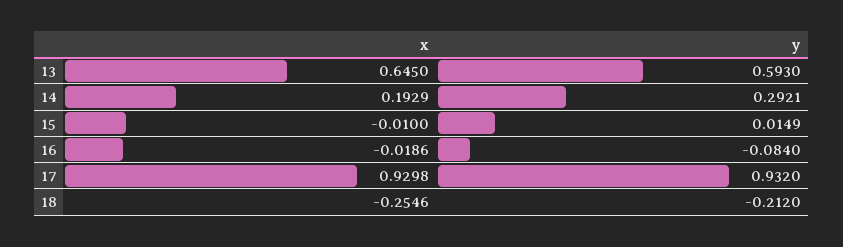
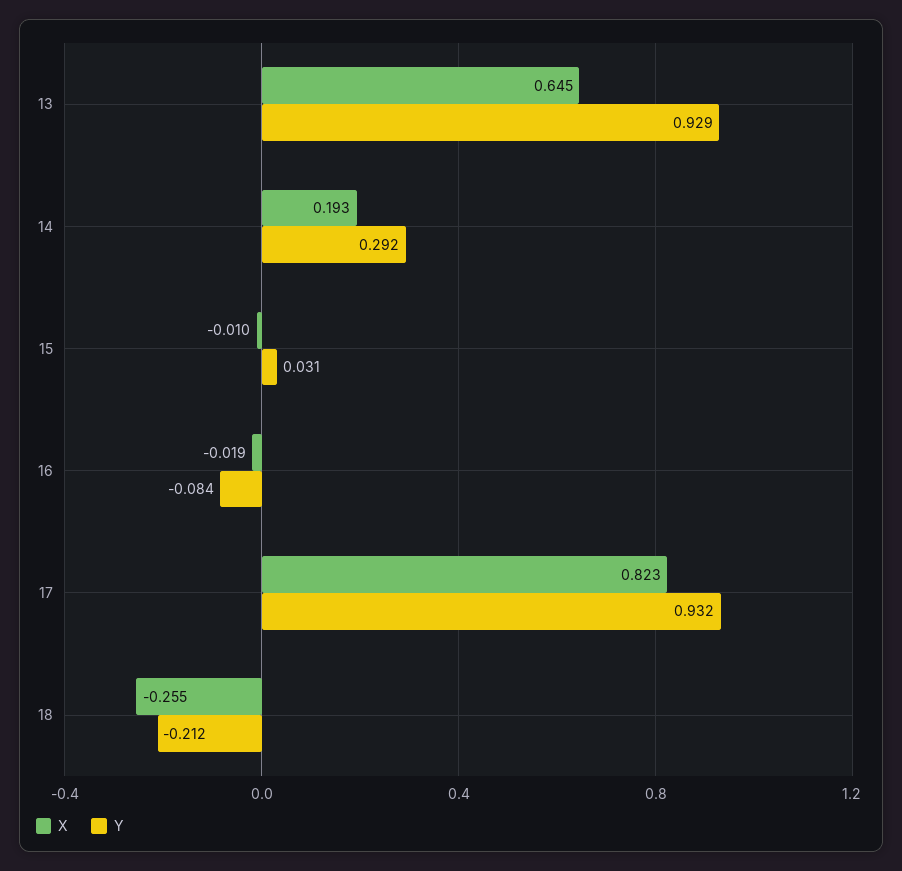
  {
    "x": {
      "13": 0.645,
      "14": 0.1929,
      "15": -0.01,
      "16": -0.0186,
-     "17": 0.9298,
+     "17": 0.823,
      "18": -0.2546
    },
    "y": {
-     "13": 0.593,
+     "13": 0.929,
      "14": 0.2921,
-     "15": 0.0149,
+     "15": 0.031,
      "16": -0.084,
      "17": 0.932,
      "18": -0.212
    }
  }

